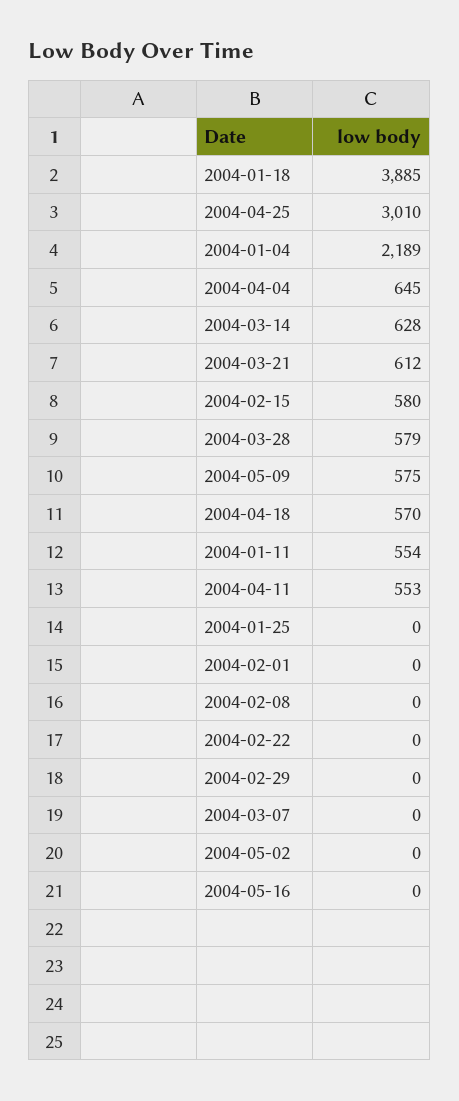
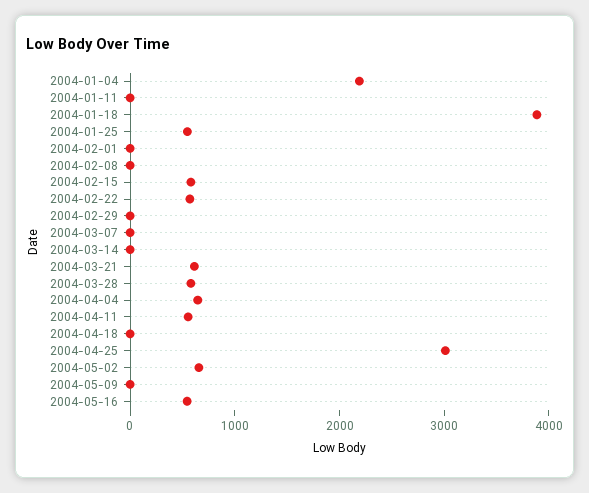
  {
    "2004-01-18": 3885,
    "2004-04-25": 3010,
    "2004-01-04": 2189,
    "2004-04-04": 645,
-   "2004-03-14": 628,
+   "2004-03-14": 0,
    "2004-03-21": 612,
    "2004-02-15": 580,
    "2004-03-28": 579,
-   "2004-05-09": 575,
+   "2004-05-09": 0,
-   "2004-04-18": 570,
+   "2004-04-18": 0,
-   "2004-01-11": 554,
+   "2004-01-11": 0,
    "2004-04-11": 553,
-   "2004-01-25": 0,
+   "2004-01-25": 600,
    "2004-02-01": 0,
    "2004-02-08": 0,
-   "2004-02-22": 0,
+   "2004-02-22": 600,
    "2004-02-29": 0,
    "2004-03-07": 0,
-   "2004-05-02": 0,
+   "2004-05-02": 600,
-   "2004-05-16": 0
+   "2004-05-16": 600
  }

